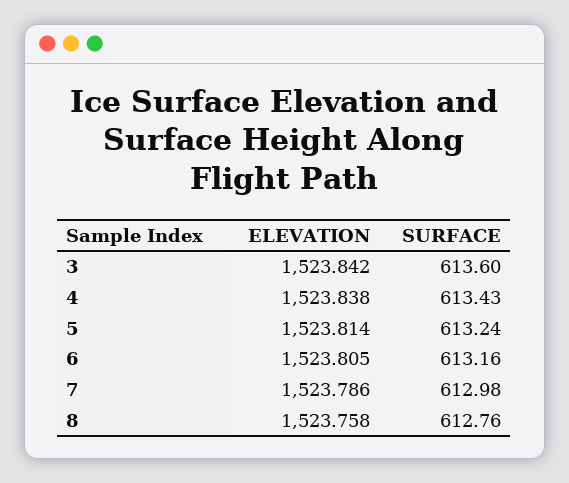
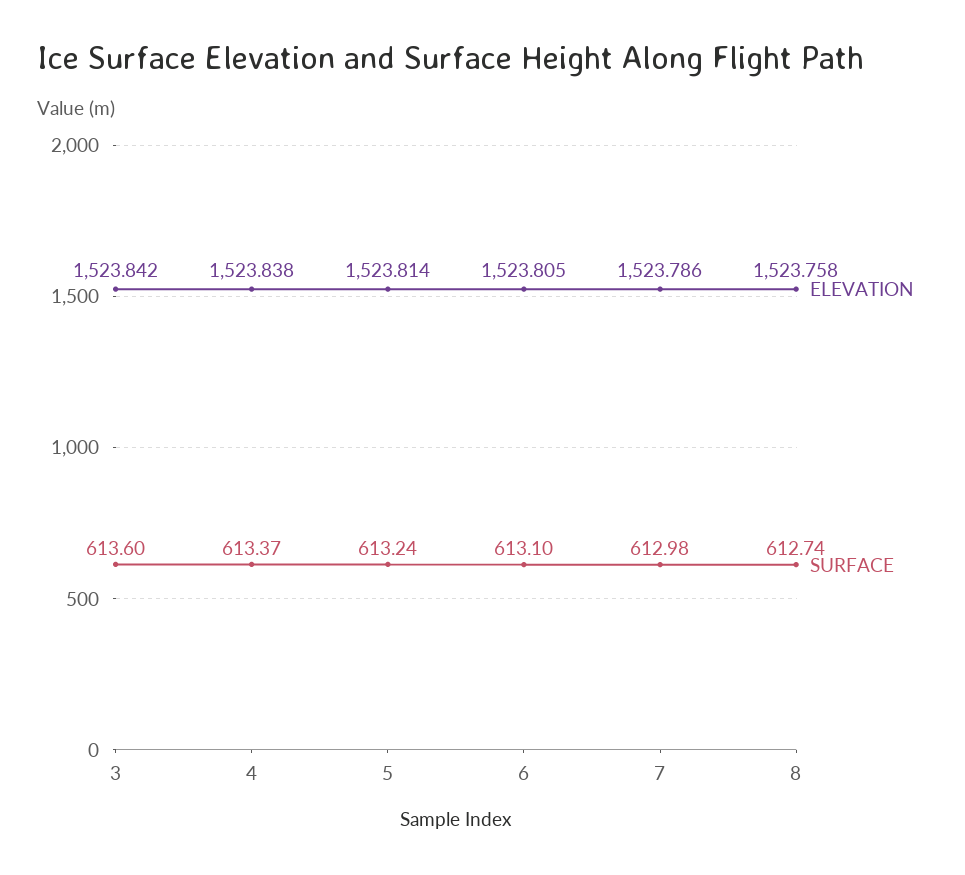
  {
    "ELEVATION": {
      "3": 1523.842,
      "4": 1523.838,
      "5": 1523.814,
      "6": 1523.805,
      "7": 1523.786,
      "8": 1523.758
    },
    "SURFACE": {
      "3": 613.6,
-     "4": 613.43,
+     "4": 613.37,
      "5": 613.24,
-     "6": 613.16,
+     "6": 613.1,
      "7": 612.98,
-     "8": 612.76
+     "8": 612.74
    }
  }

